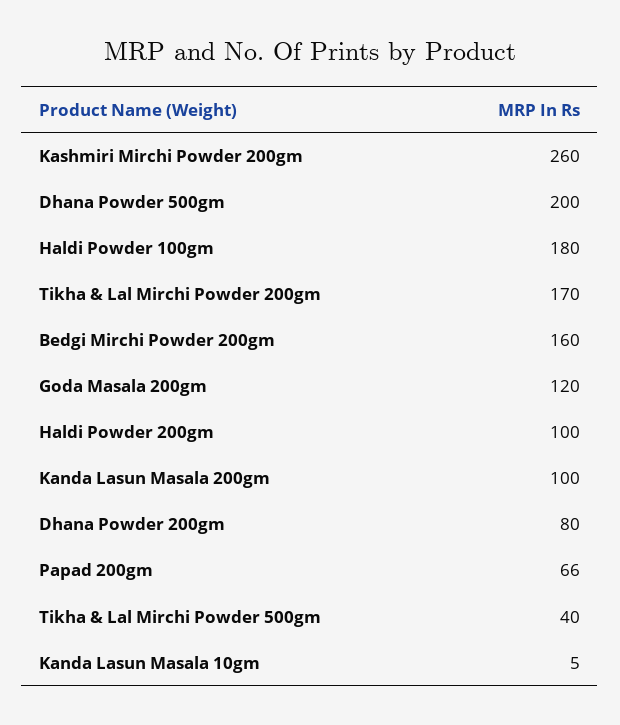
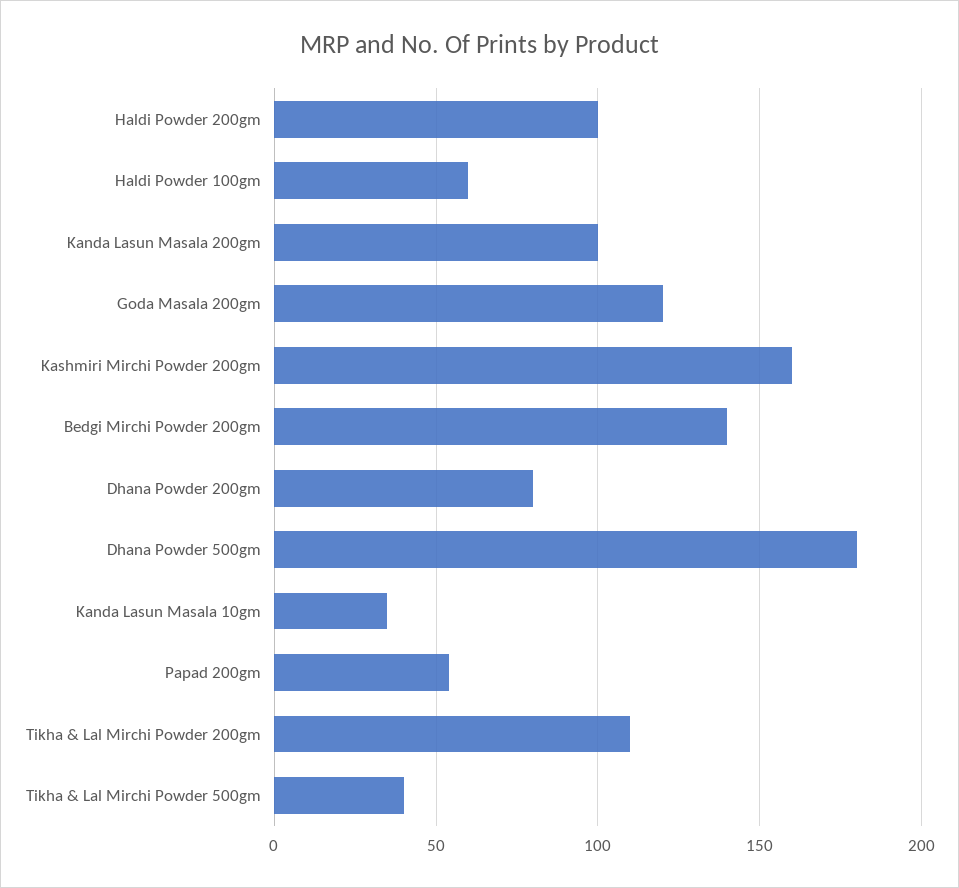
  {
-   "Kashmiri Mirchi Powder 200gm": 260,
+   "Kashmiri Mirchi Powder 200gm": 160,
-   "Dhana Powder 500gm": 200,
+   "Dhana Powder 500gm": 180,
-   "Haldi Powder 100gm": 180,
+   "Haldi Powder 100gm": 60,
-   "Tikha & Lal Mirchi Powder 200gm": 170,
+   "Tikha & Lal Mirchi Powder 200gm": 110,
-   "Bedgi Mirchi Powder 200gm": 160,
+   "Bedgi Mirchi Powder 200gm": 140,
    "Goda Masala 200gm": 120,
    "Haldi Powder 200gm": 100,
    "Kanda Lasun Masala 200gm": 100,
    "Dhana Powder 200gm": 80,
-   "Papad 200gm": 66,
+   "Papad 200gm": 55,
    "Tikha & Lal Mirchi Powder 500gm": 40,
-   "Kanda Lasun Masala 10gm": 5
+   "Kanda Lasun Masala 10gm": 35
  }

